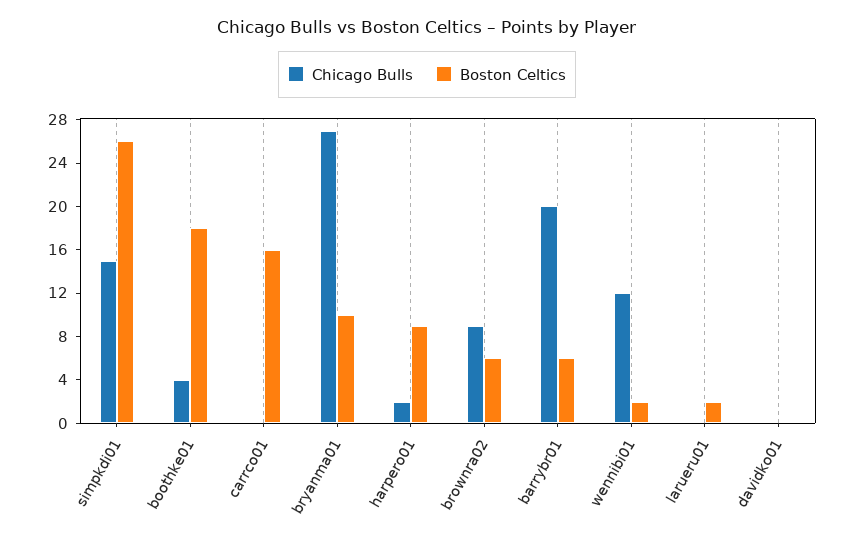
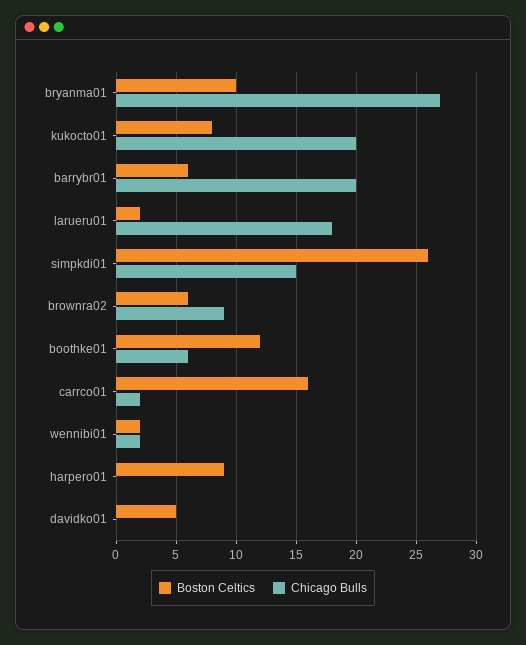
  {
    "Chicago Bulls": {
      "simpkdi01": 15,
-     "boothke01": 4,
+     "boothke01": 6,
-     "carrco01": 0,
+     "carrco01": 2,
      "bryanma01": 27,
-     "harpero01": 2,
+     "harpero01": 0,
      "brownra02": 9,
      "barrybr01": 20,
-     "wennibi01": 12,
+     "wennibi01": 2,
-     "larueru01": 0,
+     "larueru01": 18,
-     "davidko01": 0
+     "davidko01": 0,
+     "kukocto01": 20
    },
    "Boston Celtics": {
      "simpkdi01": 26,
-     "boothke01": 18,
+     "boothke01": 12,
      "carrco01": 16,
      "bryanma01": 10,
      "harpero01": 9,
      "brownra02": 6,
      "barrybr01": 6,
      "wennibi01": 2,
      "larueru01": 2,
-     "davidko01": 0
+     "davidko01": 5,
+     "kukocto01": 8
    }
  }

